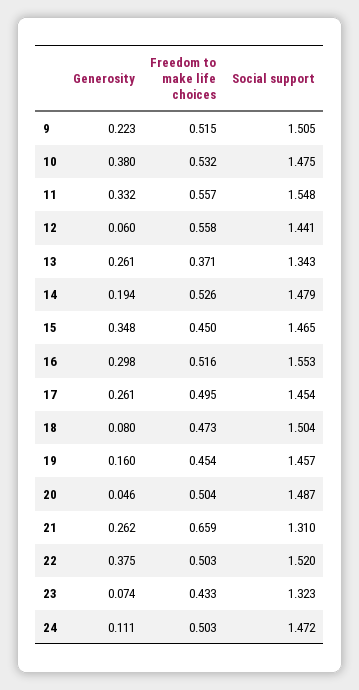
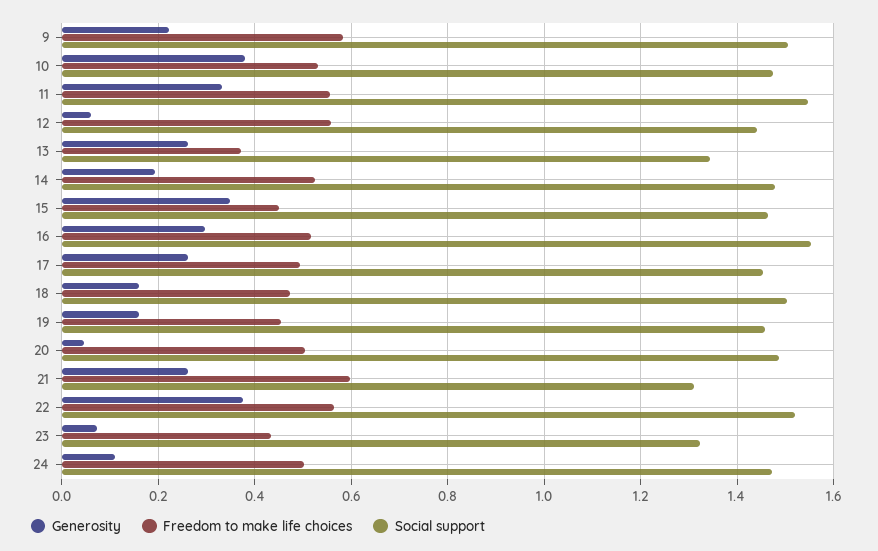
  {
    "Generosity": {
      "9": 0.223,
      "10": 0.38,
      "11": 0.332,
      "12": 0.06,
      "13": 0.261,
      "14": 0.194,
      "15": 0.348,
      "16": 0.298,
      "17": 0.261,
-     "18": 0.08,
+     "18": 0.16,
      "19": 0.16,
      "20": 0.046,
      "21": 0.262,
      "22": 0.375,
      "23": 0.074,
      "24": 0.111
    },
    "Freedom to make life choices": {
-     "9": 0.515,
+     "9": 0.58,
      "10": 0.532,
      "11": 0.557,
      "12": 0.558,
      "13": 0.371,
      "14": 0.526,
      "15": 0.45,
      "16": 0.516,
      "17": 0.495,
      "18": 0.473,
      "19": 0.454,
      "20": 0.504,
-     "21": 0.659,
+     "21": 0.6,
-     "22": 0.503,
+     "22": 0.56,
      "23": 0.433,
      "24": 0.503
    },
    "Social support": {
      "9": 1.505,
      "10": 1.475,
      "11": 1.548,
      "12": 1.441,
      "13": 1.343,
      "14": 1.479,
      "15": 1.465,
      "16": 1.553,
      "17": 1.454,
      "18": 1.504,
      "19": 1.457,
      "20": 1.487,
      "21": 1.31,
      "22": 1.52,
      "23": 1.323,
      "24": 1.472
    }
  }

